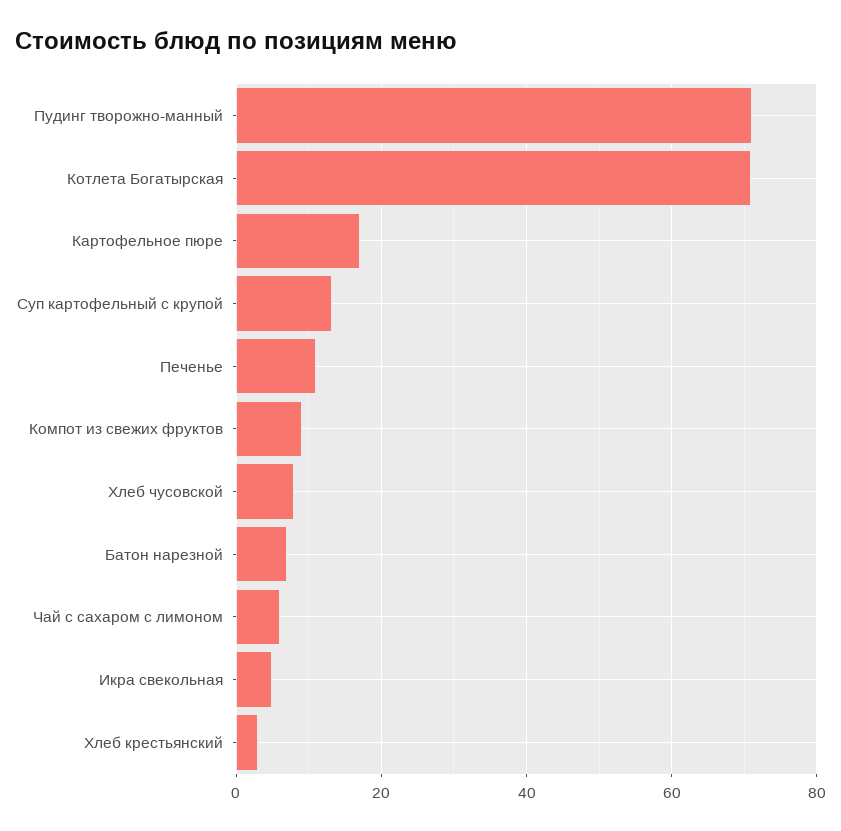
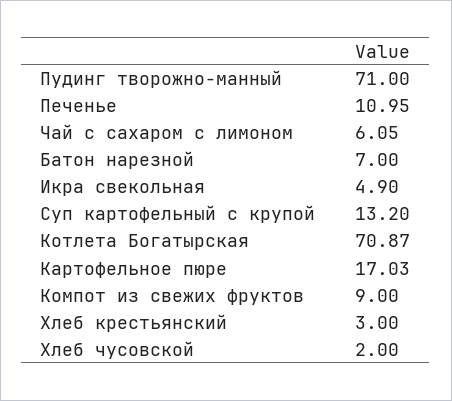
  {
    "Пудинг творожно-манный": 71,
    "Котлета Богатырская": 70.87,
    "Картофельное пюре": 17.03,
    "Суп картофельный с крупой": 13.2,
    "Печенье": 10.95,
    "Компот из свежих фруктов": 9,
-   "Хлеб чусовской": 8,
+   "Хлеб чусовской": 2,
    "Батон нарезной": 7,
    "Чай с сахаром с лимоном": 6.05,
    "Икра свекольная": 4.9,
    "Хлеб крестьянский": 3
  }

